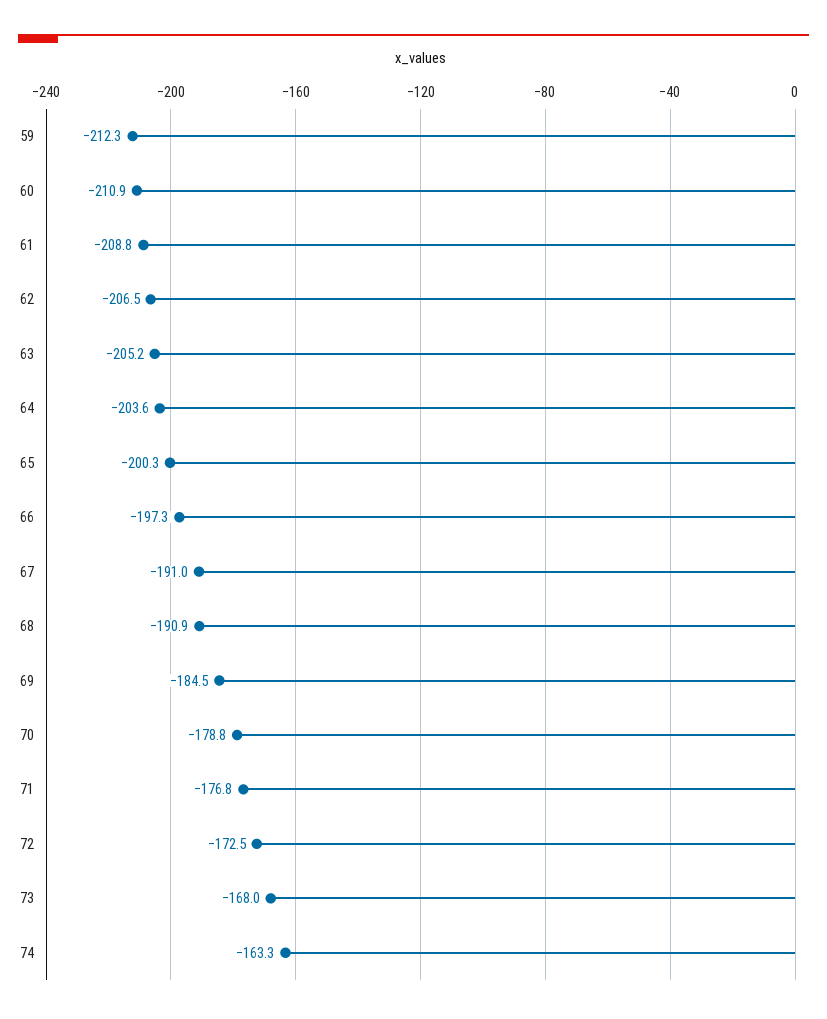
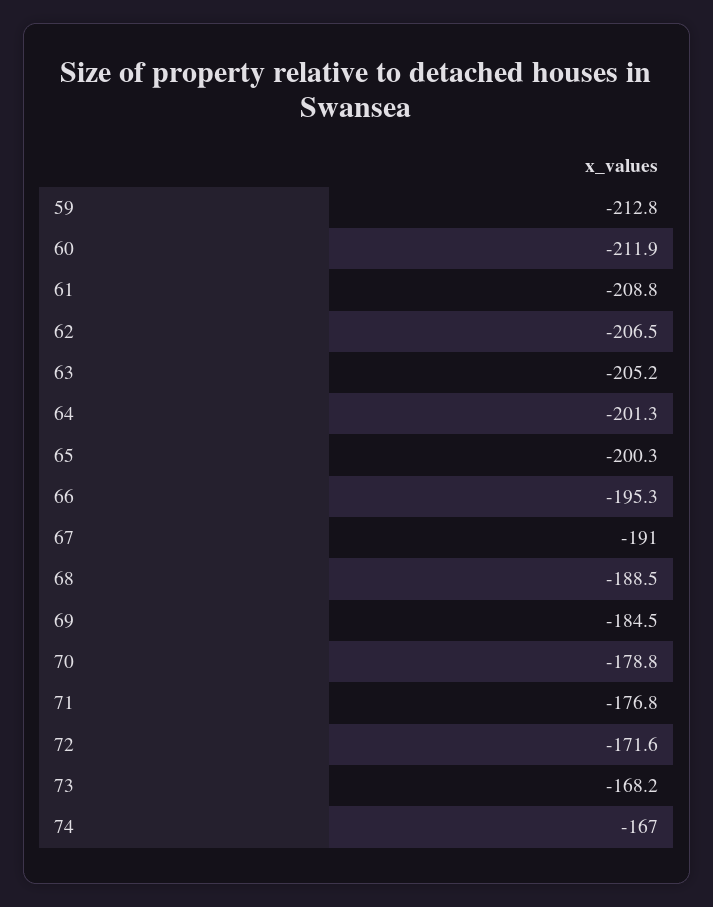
  {
-   "59": -212.3,
+   "59": -212.8,
-   "60": -210.9,
+   "60": -211.9,
    "61": -208.8,
    "62": -206.5,
    "63": -205.2,
-   "64": -203.6,
+   "64": -201.3,
    "65": -200.3,
-   "66": -197.3,
+   "66": -195.3,
    "67": -191,
-   "68": -190.9,
+   "68": -188.5,
    "69": -184.5,
    "70": -178.8,
    "71": -176.8,
-   "72": -172.5,
+   "72": -171.6,
-   "73": -168,
+   "73": -168.2,
-   "74": -163.3
+   "74": -167
  }

